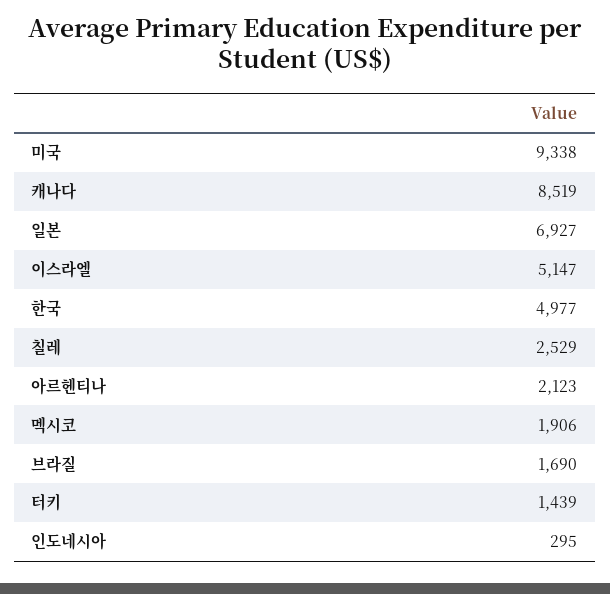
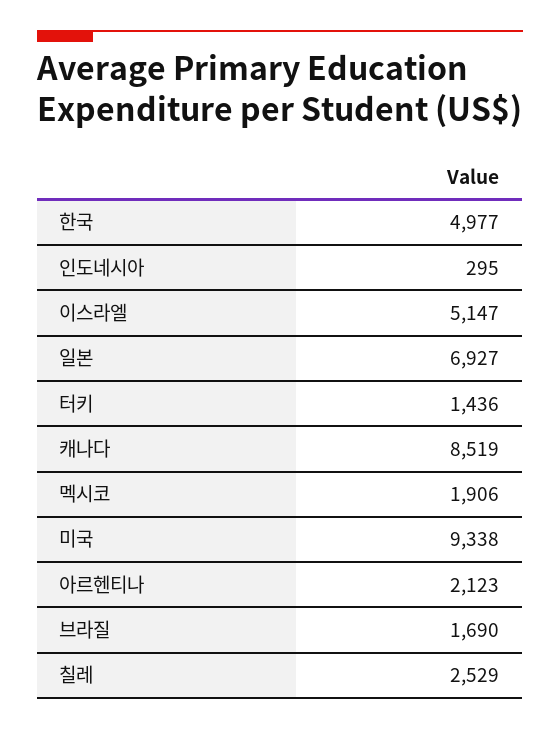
  {
    "미국": 9338,
    "캐나다": 8519,
    "일본": 6927,
    "이스라엘": 5147,
    "한국": 4977,
    "칠레": 2529,
    "아르헨티나": 2123,
    "멕시코": 1906,
    "브라질": 1690,
-   "터키": 1439,
+   "터키": 1436,
    "인도네시아": 295
  }

